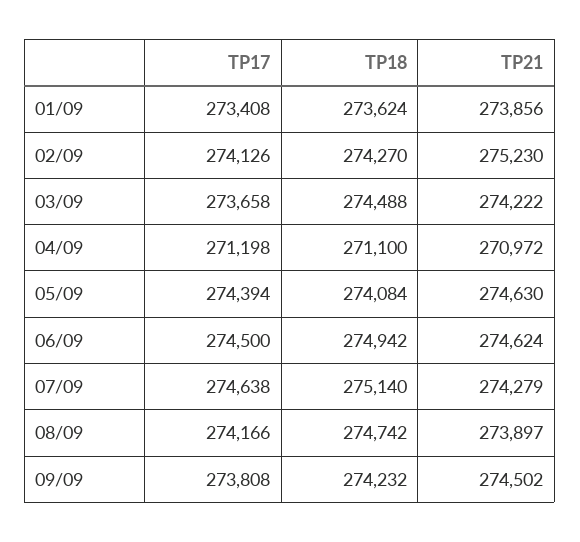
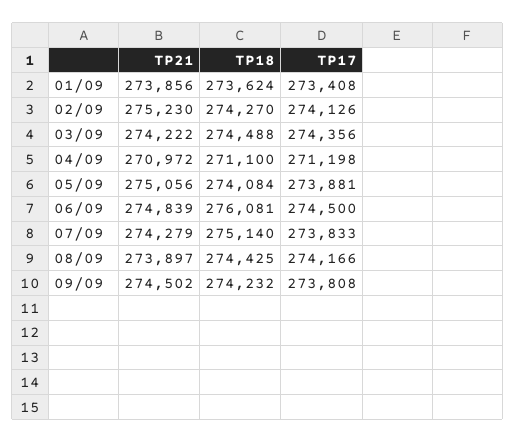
  {
    "TP17": {
      "01/09": 273408,
      "02/09": 274126,
-     "03/09": 273658,
+     "03/09": 274356,
      "04/09": 271198,
-     "05/09": 274394,
+     "05/09": 273881,
      "06/09": 274500,
-     "07/09": 274638,
+     "07/09": 273833,
      "08/09": 274166,
      "09/09": 273808
    },
    "TP18": {
      "01/09": 273624,
      "02/09": 274270,
      "03/09": 274488,
      "04/09": 271100,
      "05/09": 274084,
-     "06/09": 274942,
+     "06/09": 276081,
      "07/09": 275140,
-     "08/09": 274742,
+     "08/09": 274425,
      "09/09": 274232
    },
    "TP21": {
      "01/09": 273856,
      "02/09": 275230,
      "03/09": 274222,
      "04/09": 270972,
-     "05/09": 274630,
+     "05/09": 275056,
-     "06/09": 274624,
+     "06/09": 274839,
      "07/09": 274279,
      "08/09": 273897,
      "09/09": 274502
    }
  }

